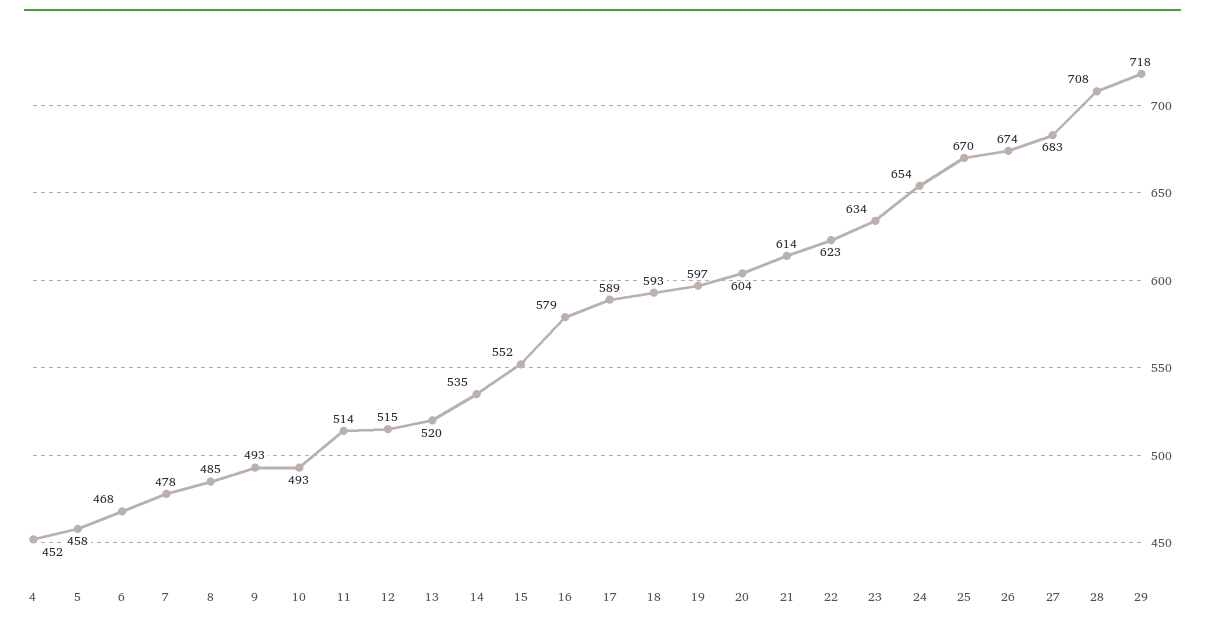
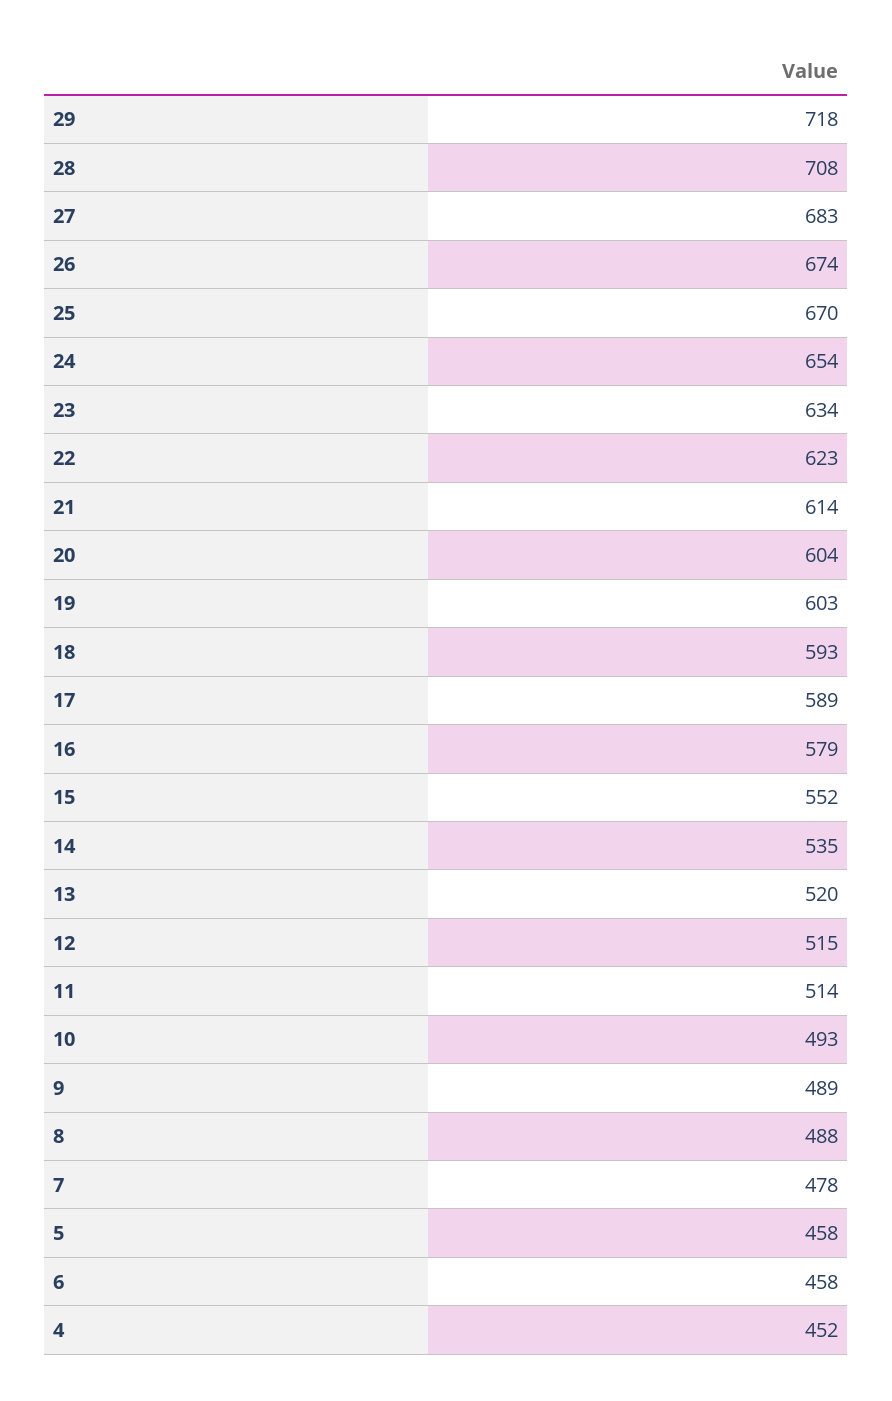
  {
    "4": 452,
    "5": 458,
-   "6": 468,
+   "6": 458,
    "7": 478,
-   "8": 485,
+   "8": 488,
-   "9": 493,
+   "9": 489,
    "10": 493,
    "11": 514,
    "12": 515,
    "13": 520,
    "14": 535,
    "15": 552,
    "16": 579,
    "17": 589,
    "18": 593,
-   "19": 597,
+   "19": 603,
    "20": 604,
    "21": 614,
    "22": 623,
    "23": 634,
    "24": 654,
    "25": 670,
    "26": 674,
    "27": 683,
    "28": 708,
    "29": 718
  }

